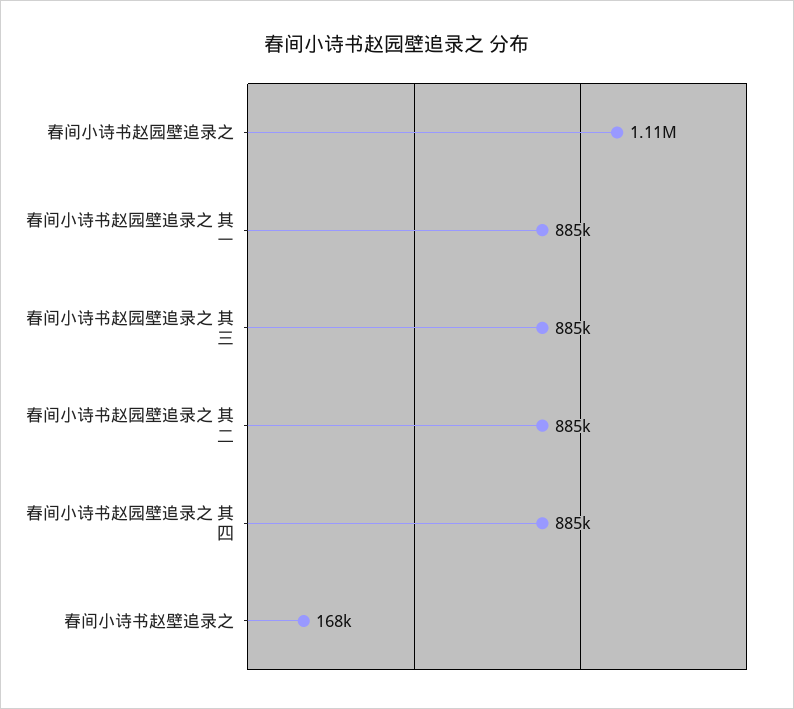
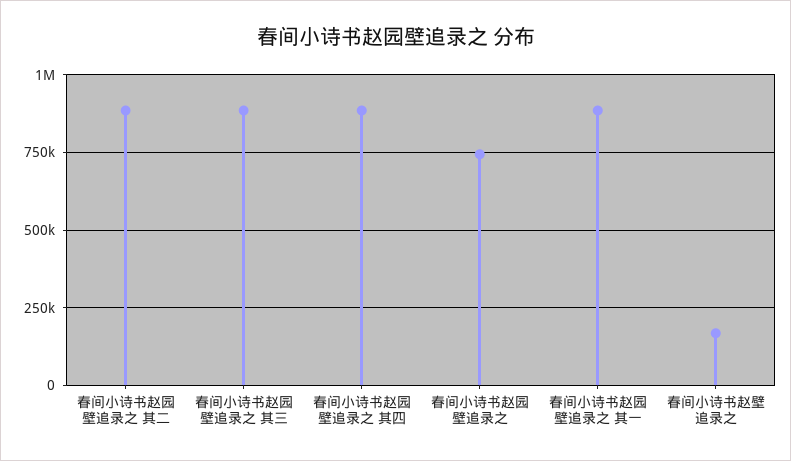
  {
-   "春间小诗书赵园壁追录之": 1110000,
+   "春间小诗书赵园壁追录之": 750000,
    "春间小诗书赵园壁追录之 其一": 885000,
    "春间小诗书赵园壁追录之 其三": 885000,
    "春间小诗书赵园壁追录之 其二": 885000,
    "春间小诗书赵园壁追录之 其四": 885000,
    "春间小诗书赵壁追录之": 168000
  }

